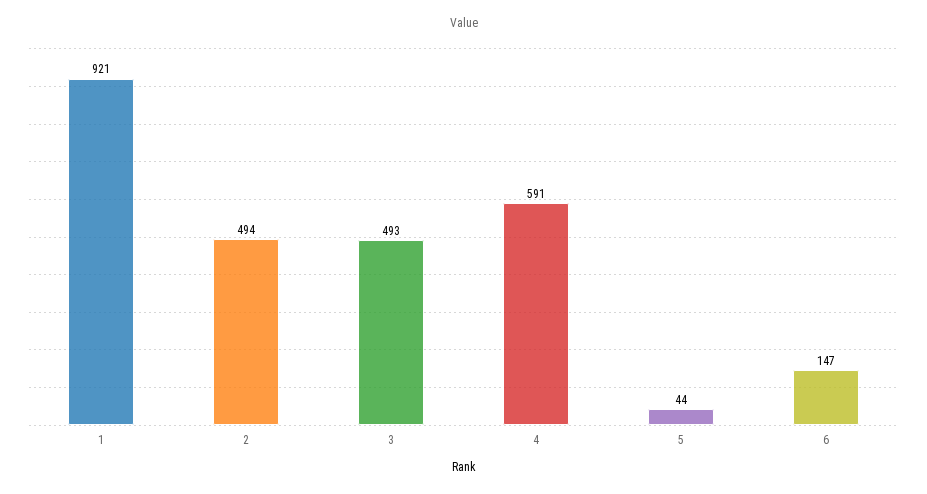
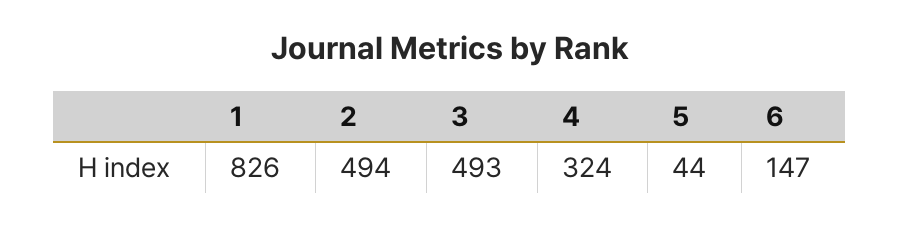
  {
-   "1": 921,
+   "1": 826,
    "2": 494,
    "3": 493,
-   "4": 591,
+   "4": 324,
    "5": 44,
    "6": 147
  }

